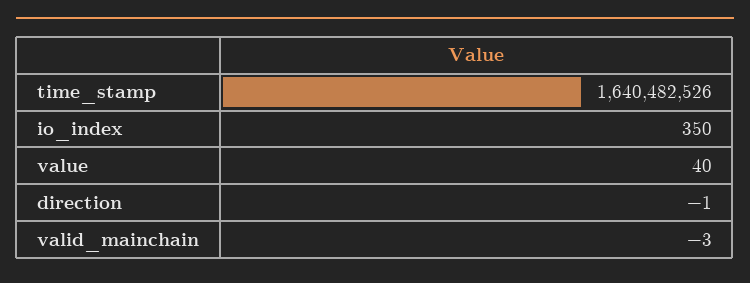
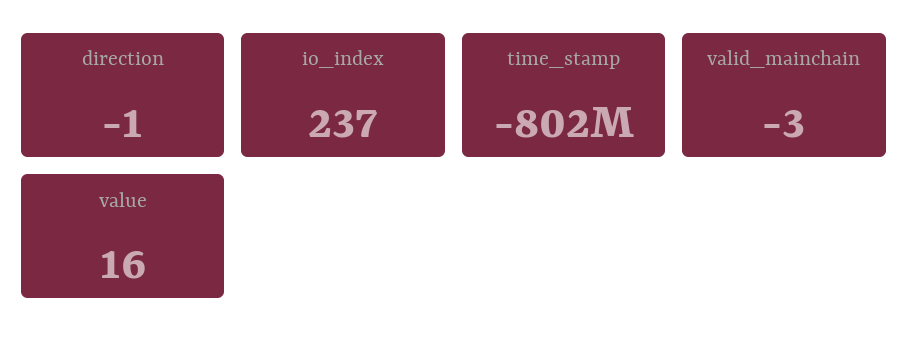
  {
-   "time_stamp": 1640482526,
+   "time_stamp": -802000000,
-   "io_index": 350,
+   "io_index": 237,
-   "value": 40,
+   "value": 16,
    "direction": -1,
    "valid_mainchain": -3
  }

